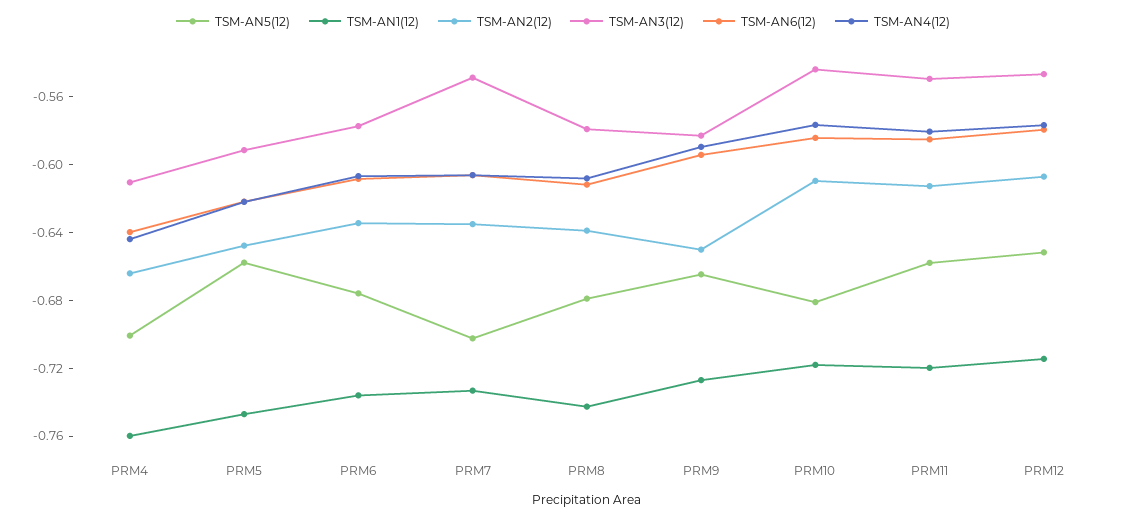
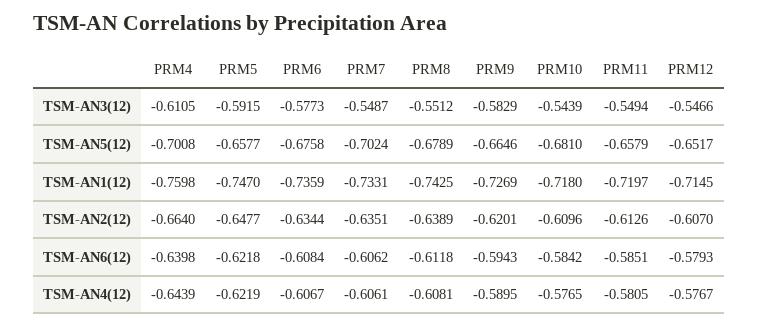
  {
    "TSM-AN5(12)": {
      "PRM4": -0.7008,
      "PRM5": -0.6577,
      "PRM6": -0.6758,
      "PRM7": -0.7024,
      "PRM8": -0.6789,
      "PRM9": -0.6646,
      "PRM10": -0.681,
      "PRM11": -0.6579,
      "PRM12": -0.6517
    },
    "TSM-AN1(12)": {
      "PRM4": -0.7598,
      "PRM5": -0.747,
      "PRM6": -0.7359,
      "PRM7": -0.7331,
      "PRM8": -0.7425,
      "PRM9": -0.7269,
      "PRM10": -0.718,
      "PRM11": -0.7197,
      "PRM12": -0.7145
    },
    "TSM-AN2(12)": {
      "PRM4": -0.664,
      "PRM5": -0.6477,
      "PRM6": -0.6344,
      "PRM7": -0.6351,
      "PRM8": -0.6389,
-     "PRM9": -0.65,
+     "PRM9": -0.6201,
      "PRM10": -0.6096,
      "PRM11": -0.6126,
      "PRM12": -0.607
    },
    "TSM-AN3(12)": {
      "PRM4": -0.6105,
      "PRM5": -0.5915,
      "PRM6": -0.5773,
      "PRM7": -0.5487,
-     "PRM8": -0.58,
+     "PRM8": -0.5512,
      "PRM9": -0.5829,
      "PRM10": -0.5439,
      "PRM11": -0.5494,
      "PRM12": -0.5466
    },
    "TSM-AN6(12)": {
      "PRM4": -0.6398,
      "PRM5": -0.6218,
      "PRM6": -0.6084,
      "PRM7": -0.6062,
      "PRM8": -0.6118,
      "PRM9": -0.5943,
      "PRM10": -0.5842,
      "PRM11": -0.5851,
      "PRM12": -0.5793
    },
    "TSM-AN4(12)": {
      "PRM4": -0.6439,
      "PRM5": -0.6219,
      "PRM6": -0.6067,
      "PRM7": -0.6061,
      "PRM8": -0.6081,
      "PRM9": -0.5895,
      "PRM10": -0.5765,
      "PRM11": -0.5805,
      "PRM12": -0.5767
    }
  }

